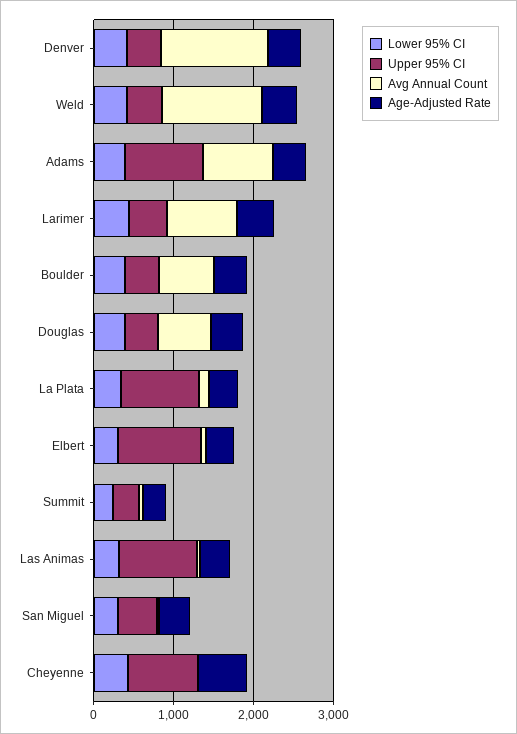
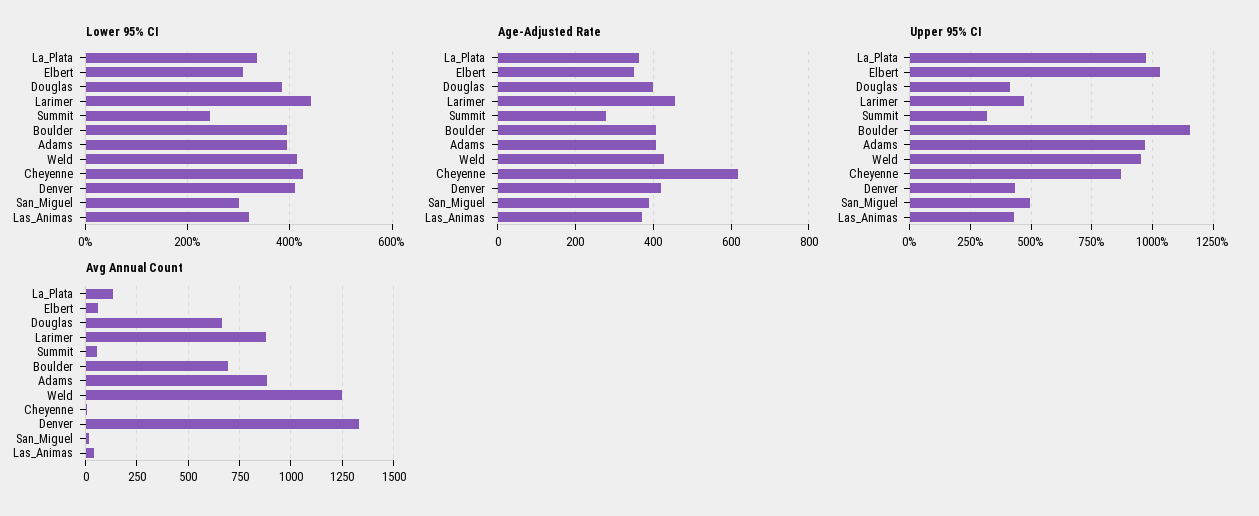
  {
    "Lower 95% CI": {
      "Denver": 420,
      "Weld": 420,
      "Adams": 400,
      "Larimer": 440,
      "Boulder": 400,
      "Douglas": 380,
      "La Plata": 340,
      "Elbert": 300,
      "Summit": 240,
      "Las Animas": 320,
      "San Miguel": 300,
      "Cheyenne": 420
    },
    "Upper 95% CI": {
      "Denver": 425,
-     "Weld": 400,
+     "Weld": 950,
      "Adams": 975,
      "Larimer": 475,
-     "Boulder": 400,
+     "Boulder": 1150,
      "Douglas": 425,
      "La Plata": 975,
      "Elbert": 1025,
      "Summit": 325,
-     "Las Animas": 1000,
+     "Las Animas": 425,
      "San Miguel": 500,
      "Cheyenne": 875
    },
    "Avg Annual Count": {
      "Denver": 1350,
      "Weld": 1250,
      "Adams": 900,
      "Larimer": 900,
      "Boulder": 700,
      "Douglas": 650,
      "La Plata": 150,
      "Elbert": 50,
      "Summit": 50,
      "Las Animas": 50,
      "San Miguel": 0,
      "Cheyenne": 0
    },
    "Age-Adjusted Rate": {
      "Denver": 420,
      "Weld": 420,
      "Adams": 400,
      "Larimer": 460,
      "Boulder": 400,
      "Douglas": 400,
      "La Plata": 360,
      "Elbert": 360,
      "Summit": 280,
      "Las Animas": 380,
      "San Miguel": 380,
      "Cheyenne": 620
    }
  }

